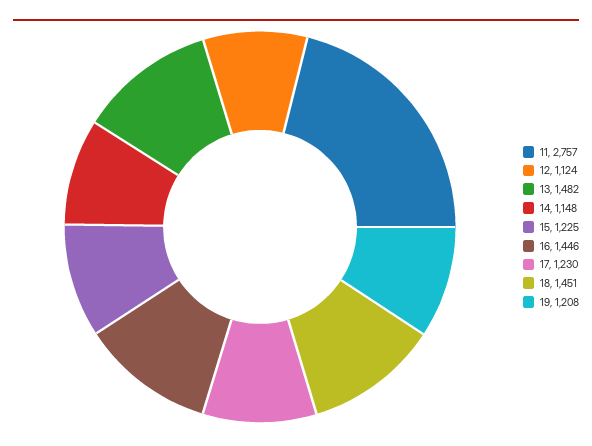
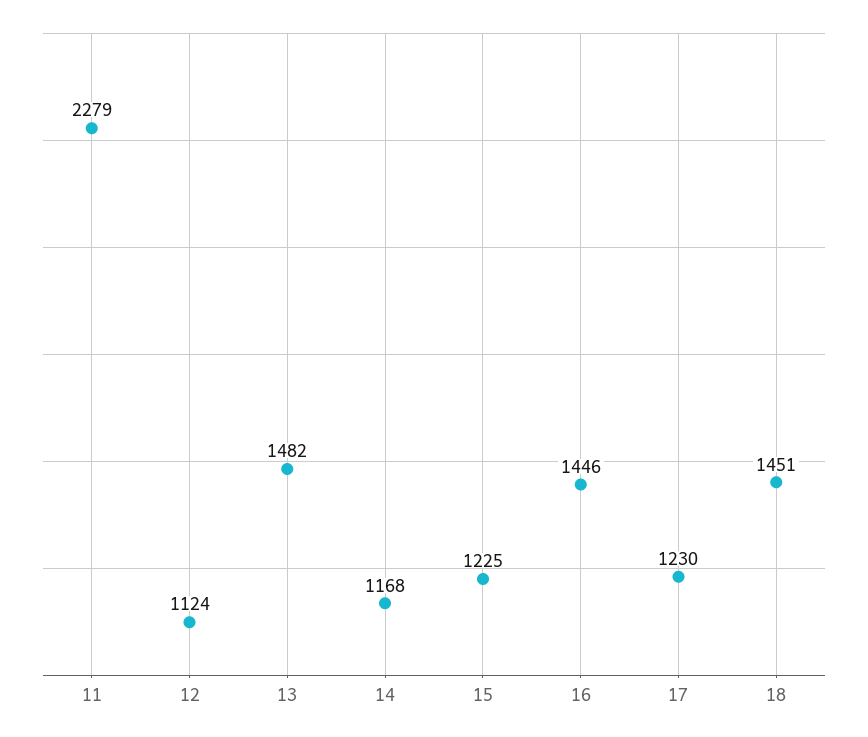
  {
-   "11": 2757,
+   "11": 2279,
    "12": 1124,
    "13": 1482,
-   "14": 1148,
+   "14": 1168,
    "15": 1225,
    "16": 1446,
    "17": 1230,
-   "18": 1451,
+   "18": 1451
-   "19": 1208
  }

